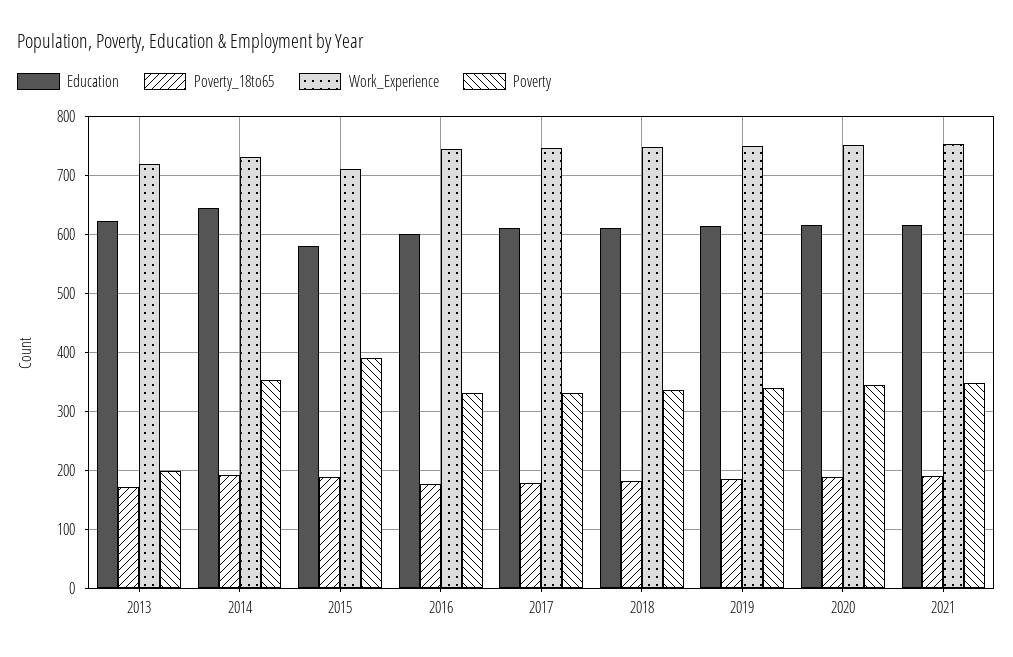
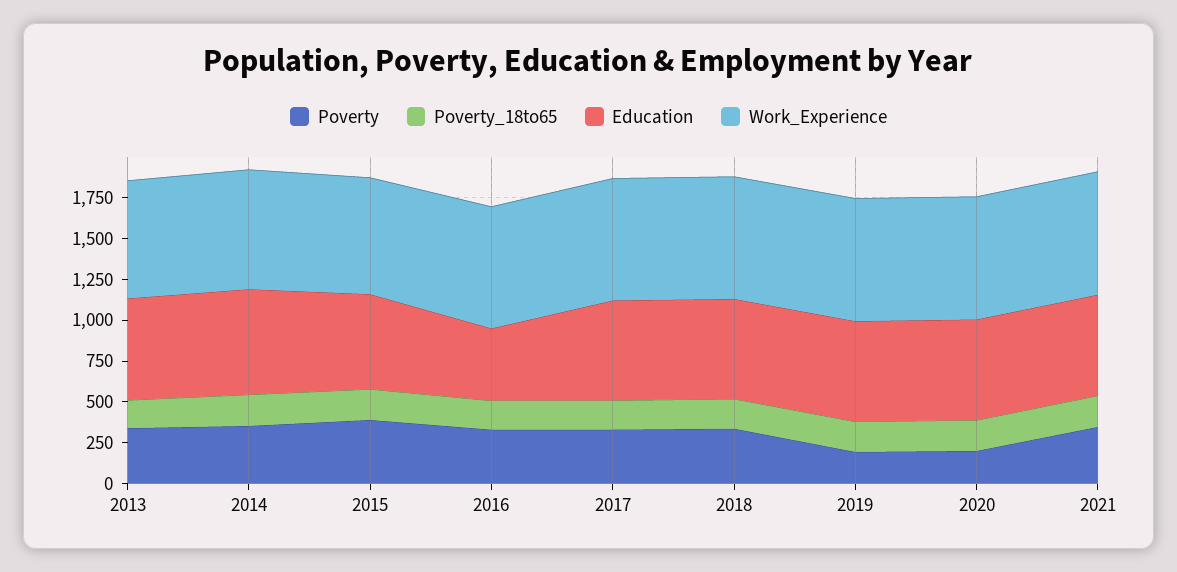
  {
    "Education": {
      "2013": 620,
      "2014": 640,
      "2015": 580,
-     "2016": 600,
+     "2016": 450,
      "2017": 620,
      "2018": 620,
      "2019": 620,
      "2020": 620,
      "2021": 620
    },
    "Poverty_18to65": {
      "2013": 180,
      "2014": 200,
      "2015": 180,
      "2016": 180,
      "2017": 180,
      "2018": 180,
      "2019": 180,
      "2020": 180,
      "2021": 200
    },
    "Work_Experience": {
      "2013": 720,
      "2014": 740,
      "2015": 720,
      "2016": 740,
      "2017": 740,
      "2018": 740,
      "2019": 760,
      "2020": 760,
      "2021": 760
    },
    "Poverty": {
-     "2013": 200,
+     "2013": 350,
      "2014": 360,
      "2015": 400,
      "2016": 340,
      "2017": 340,
      "2018": 340,
-     "2019": 340,
+     "2019": 200,
-     "2020": 340,
+     "2020": 200,
      "2021": 340
    }
  }

